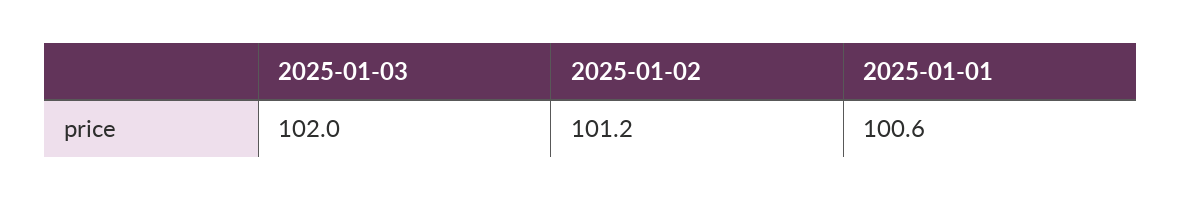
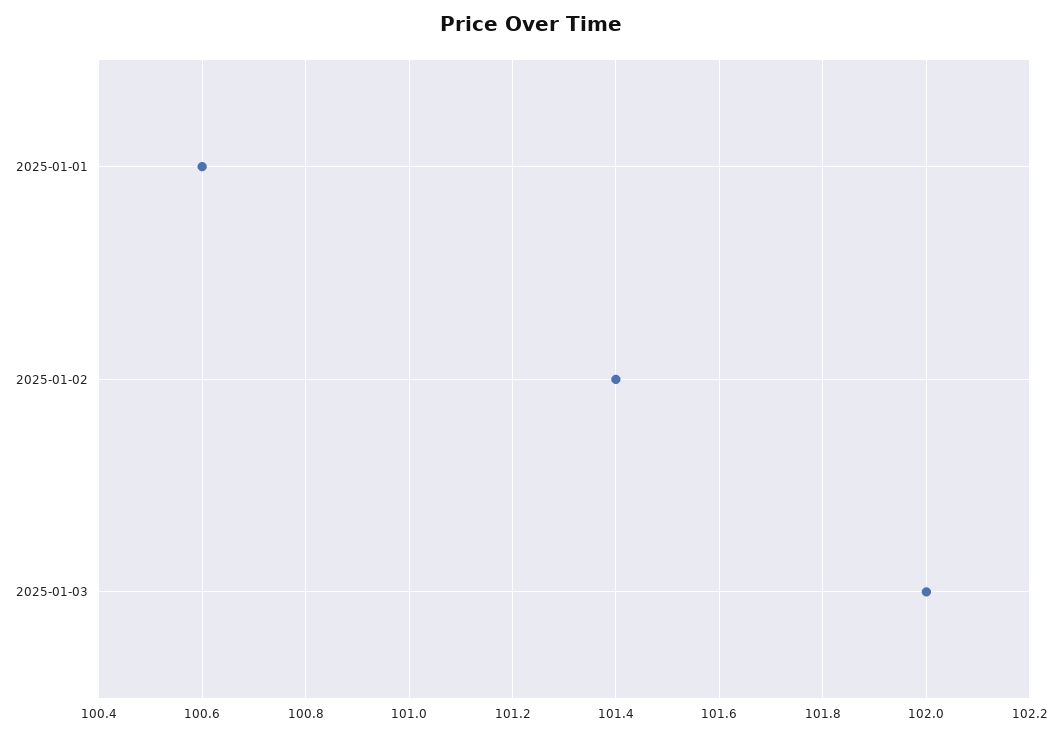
  {
    "2025-01-03": 102,
-   "2025-01-02": 101.2,
+   "2025-01-02": 101.4,
    "2025-01-01": 100.6
  }

